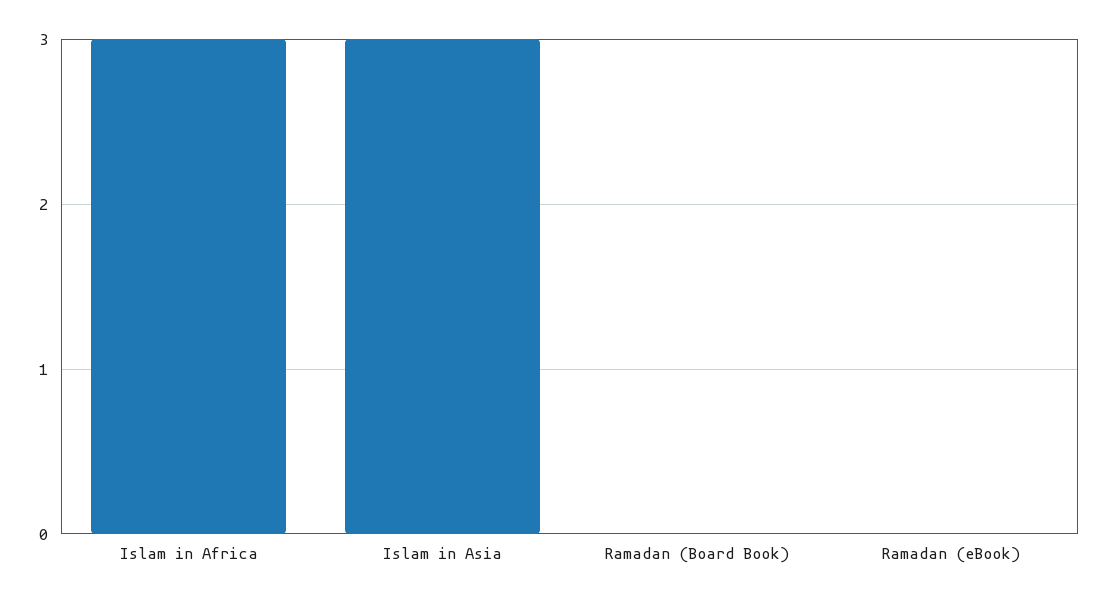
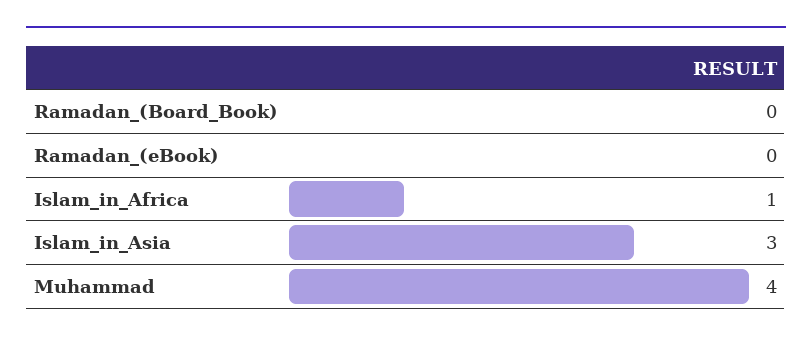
  {
-   "Islam in Africa": 3,
+   "Islam in Africa": 1,
    "Islam in Asia": 3,
    "Ramadan (Board Book)": 0,
-   "Ramadan (eBook)": 0
+   "Ramadan (eBook)": 0,
+   "Muhammad": 4
  }

